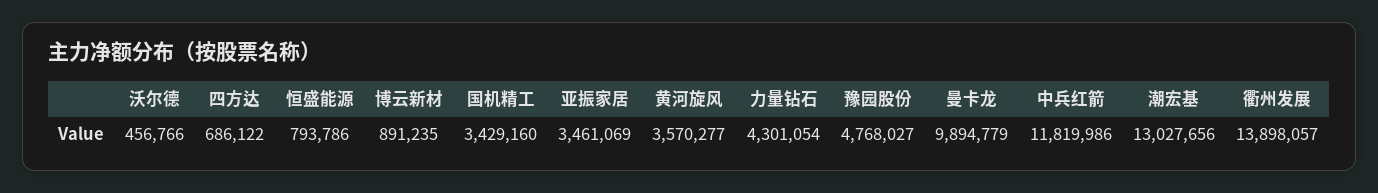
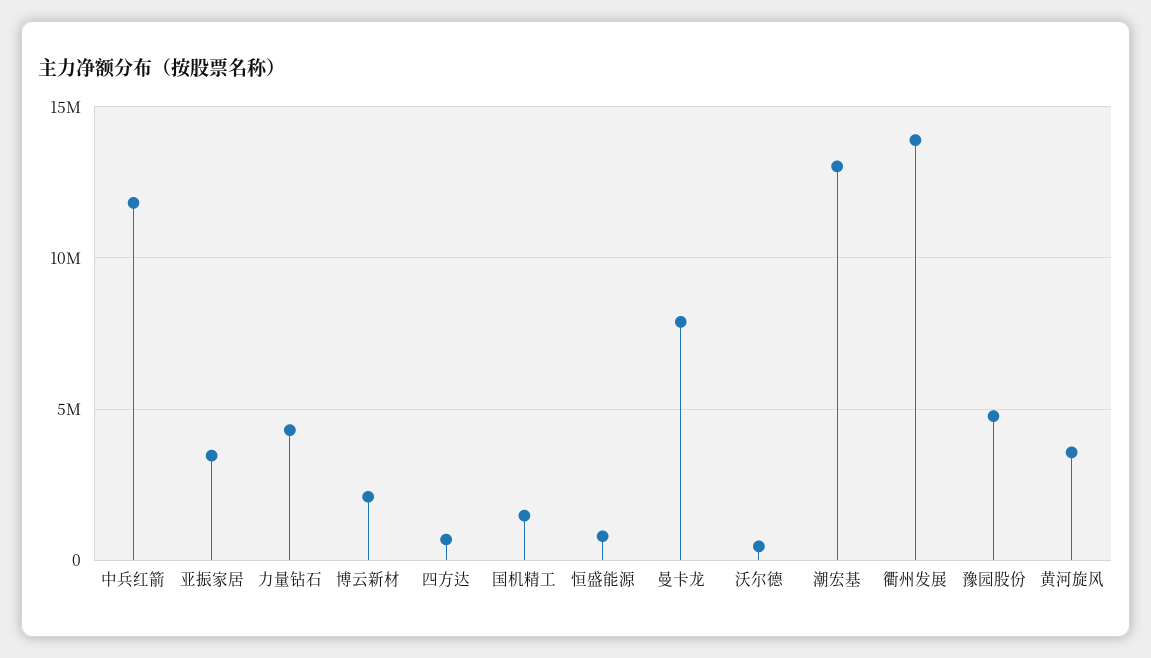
  {
    "沃尔德": 456766,
    "四方达": 686122,
    "恒盛能源": 793786,
-   "博云新材": 891235,
+   "博云新材": 2000000,
-   "国机精工": 3429160,
+   "国机精工": 1500000,
    "亚振家居": 3461069,
    "黄河旋风": 3570277,
    "力量钻石": 4301054,
    "豫园股份": 4768027,
-   "曼卡龙": 9894779,
+   "曼卡龙": 8000000,
    "中兵红箭": 11819986,
    "潮宏基": 13027656,
    "衢州发展": 13898057
  }

